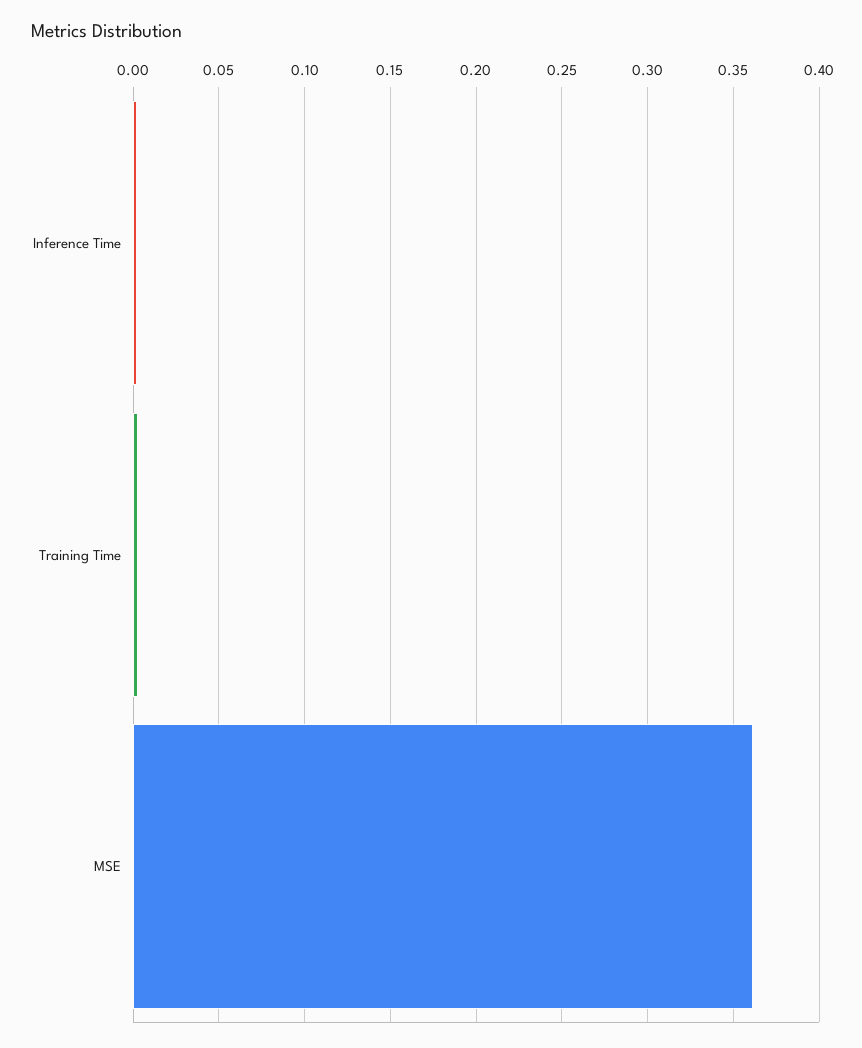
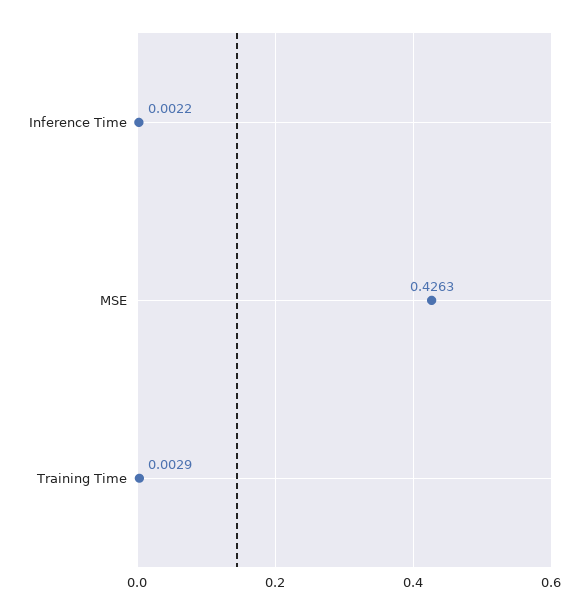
  {
    "Inference Time": 0.0022,
    "Training Time": 0.0029,
-   "MSE": 0.36
+   "MSE": 0.4263
  }

